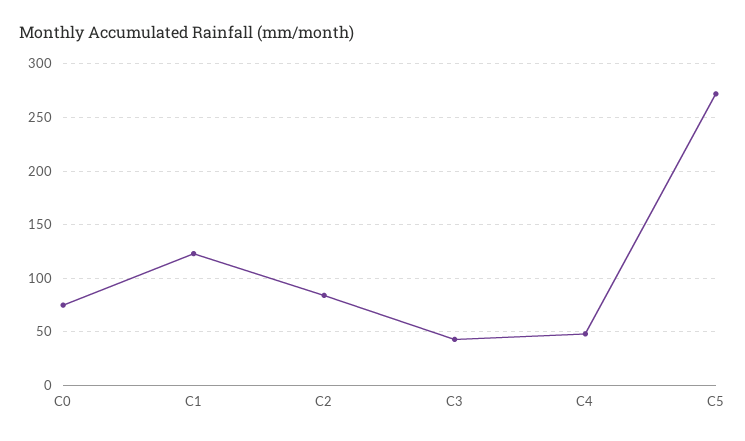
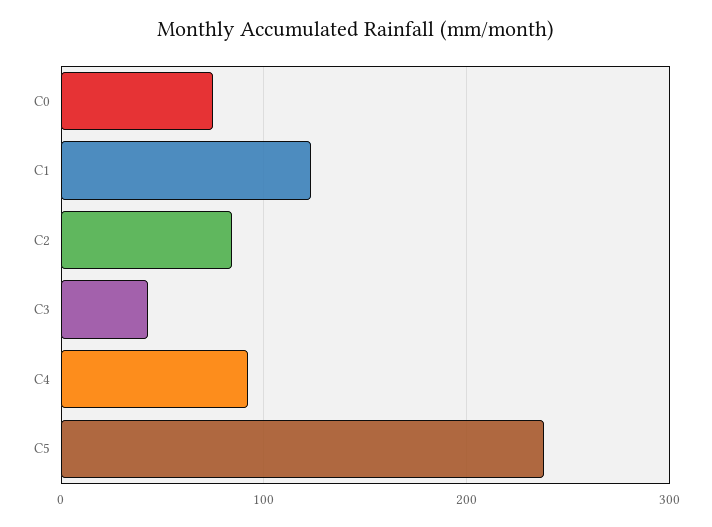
  {
    "C0": 80,
    "C1": 120,
    "C2": 80,
    "C3": 40,
-   "C4": 50,
+   "C4": 90,
-   "C5": 270
+   "C5": 240
  }

